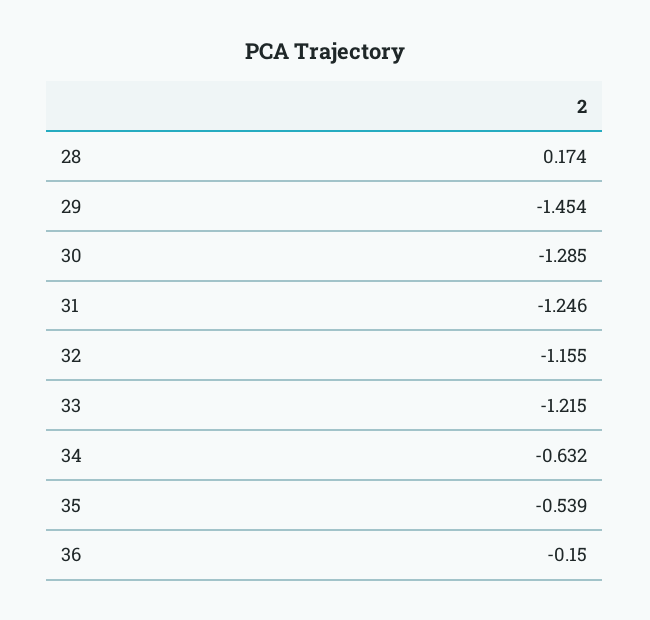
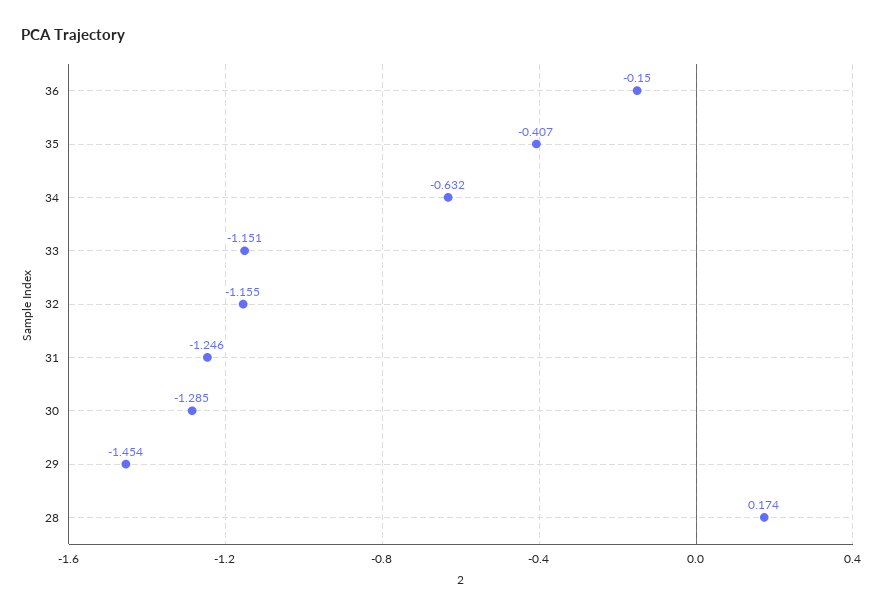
  {
    "28": 0.174,
    "29": -1.454,
    "30": -1.285,
    "31": -1.246,
    "32": -1.155,
-   "33": -1.215,
+   "33": -1.151,
    "34": -0.632,
-   "35": -0.539,
+   "35": -0.407,
    "36": -0.15
  }

